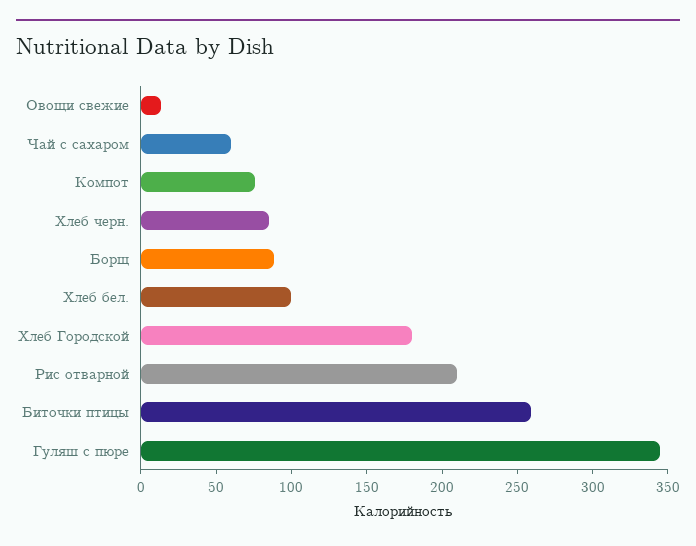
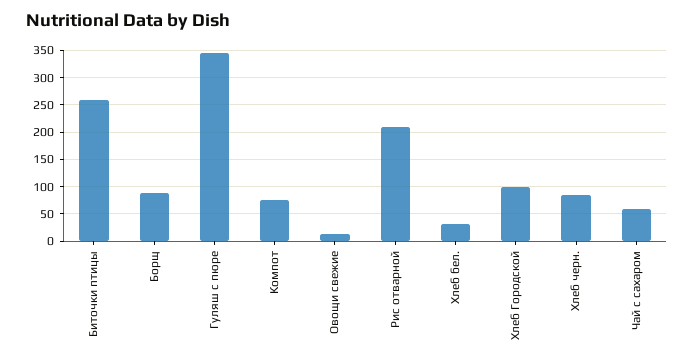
  {
    "Овощи свежие": 10,
    "Чай с сахаром": 60,
    "Компот": 80,
    "Хлеб черн.": 90,
    "Борщ": 90,
-   "Хлеб бел.": 100,
+   "Хлеб бел.": 25,
-   "Хлеб Городской": 180,
+   "Хлеб Городской": 100,
    "Рис отварной": 210,
    "Биточки птицы": 260,
    "Гуляш с пюре": 340
  }

